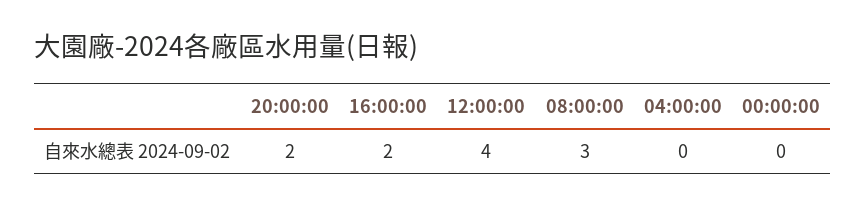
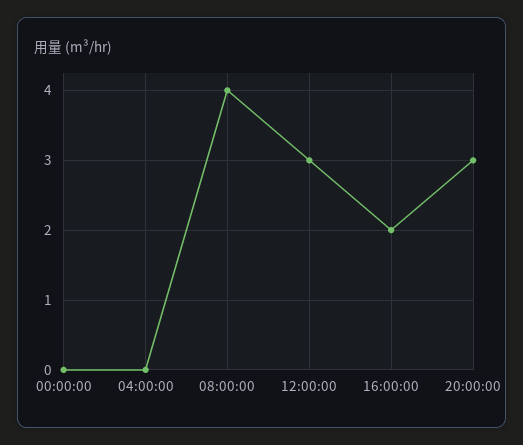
  {
-   "20:00:00": 2,
+   "20:00:00": 3,
    "16:00:00": 2,
-   "12:00:00": 4,
+   "12:00:00": 3,
-   "08:00:00": 3,
+   "08:00:00": 4,
    "04:00:00": 0,
    "00:00:00": 0
  }

